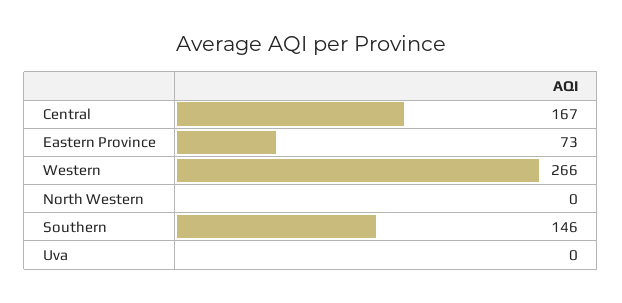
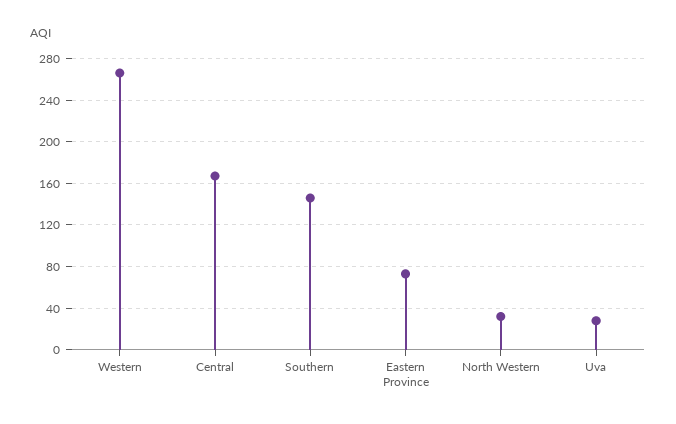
  {
    "Central": 167,
    "Eastern Province": 73,
    "Western": 266,
-   "North Western": 0,
+   "North Western": 30,
    "Southern": 146,
-   "Uva": 0
+   "Uva": 30
  }

